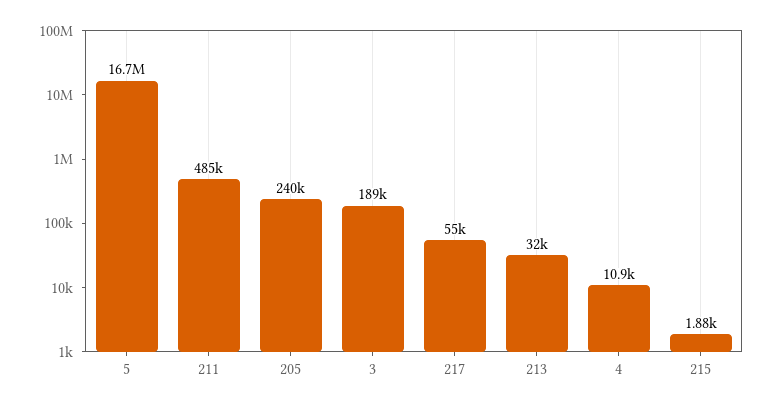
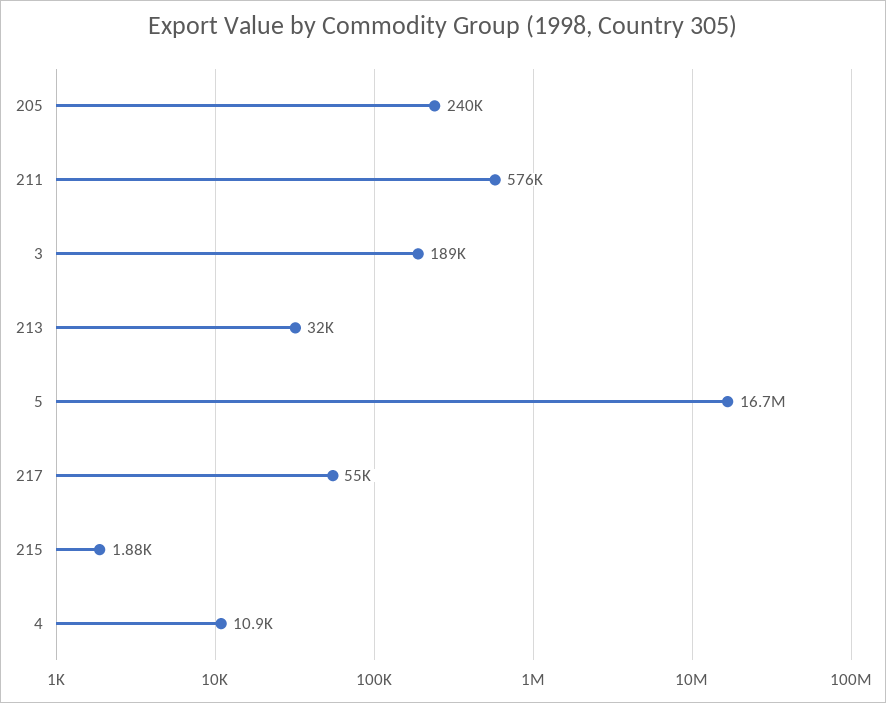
  {
    "5": 16700000,
-   "211": 485000,
+   "211": 576000,
    "205": 240000,
    "3": 189000,
    "217": 55000,
    "213": 32000,
    "4": 10900,
    "215": 1880
  }

